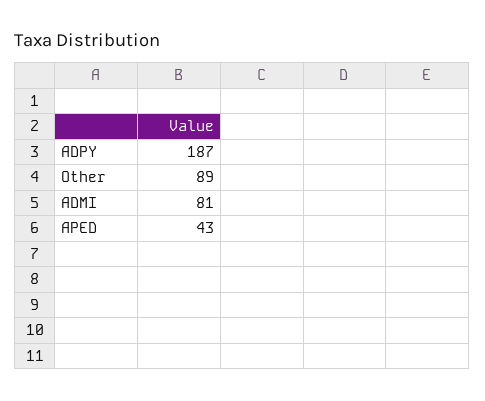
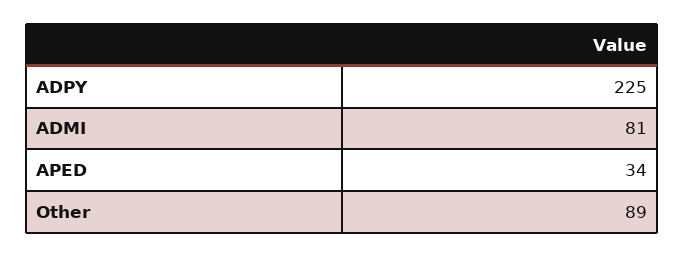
  {
-   "ADPY": 187,
+   "ADPY": 225,
    "Other": 89,
    "ADMI": 81,
-   "APED": 43
+   "APED": 34
  }

